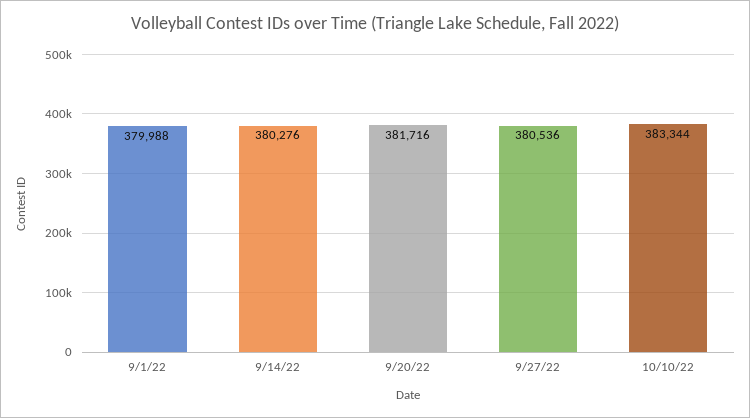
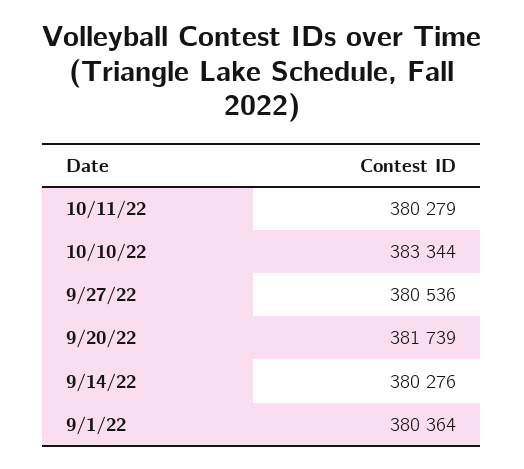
  {
-   "9/1/22": 379988,
+   "9/1/22": 380364,
    "9/14/22": 380276,
-   "9/20/22": 381716,
+   "9/20/22": 381739,
    "9/27/22": 380536,
-   "10/10/22": 383344
+   "10/10/22": 383344,
+   "10/11/22": 380279
  }

